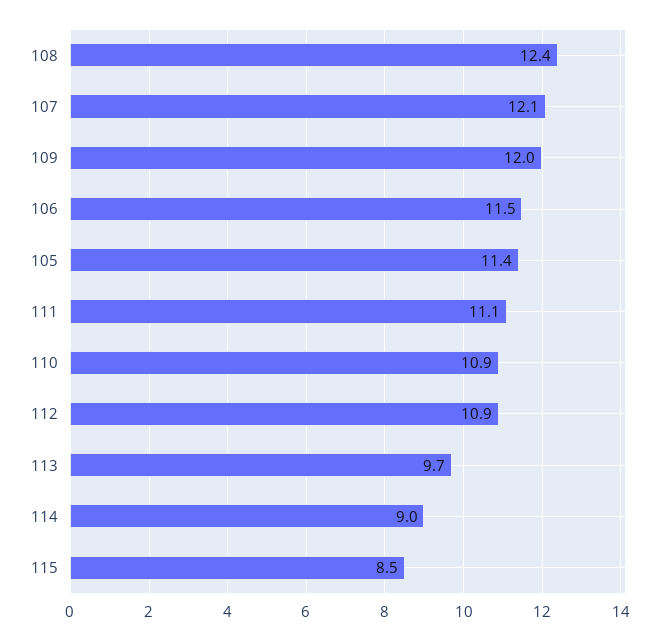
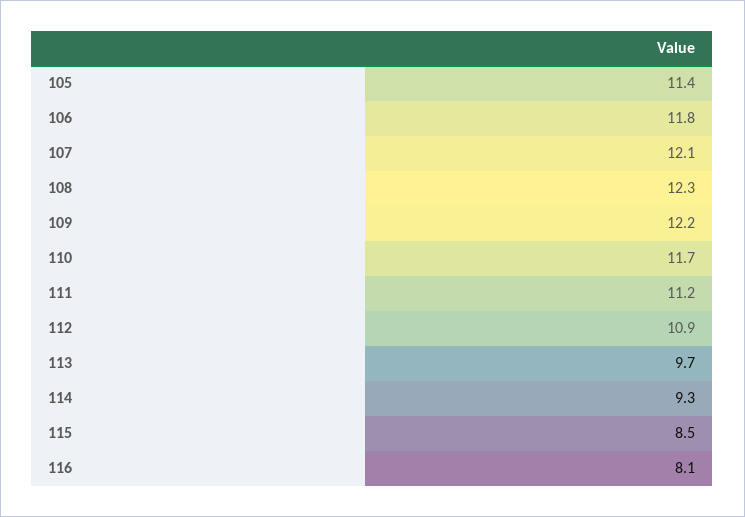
  {
-   "108": 12.4,
+   "108": 12.3,
    "107": 12.1,
-   "109": 12,
+   "109": 12.2,
-   "106": 11.5,
+   "106": 11.8,
    "105": 11.4,
-   "111": 11.1,
+   "111": 11.2,
-   "110": 10.9,
+   "110": 11.7,
    "112": 10.9,
    "113": 9.7,
-   "114": 9,
+   "114": 9.3,
-   "115": 8.5
+   "115": 8.5,
+   "116": 8.1
  }

